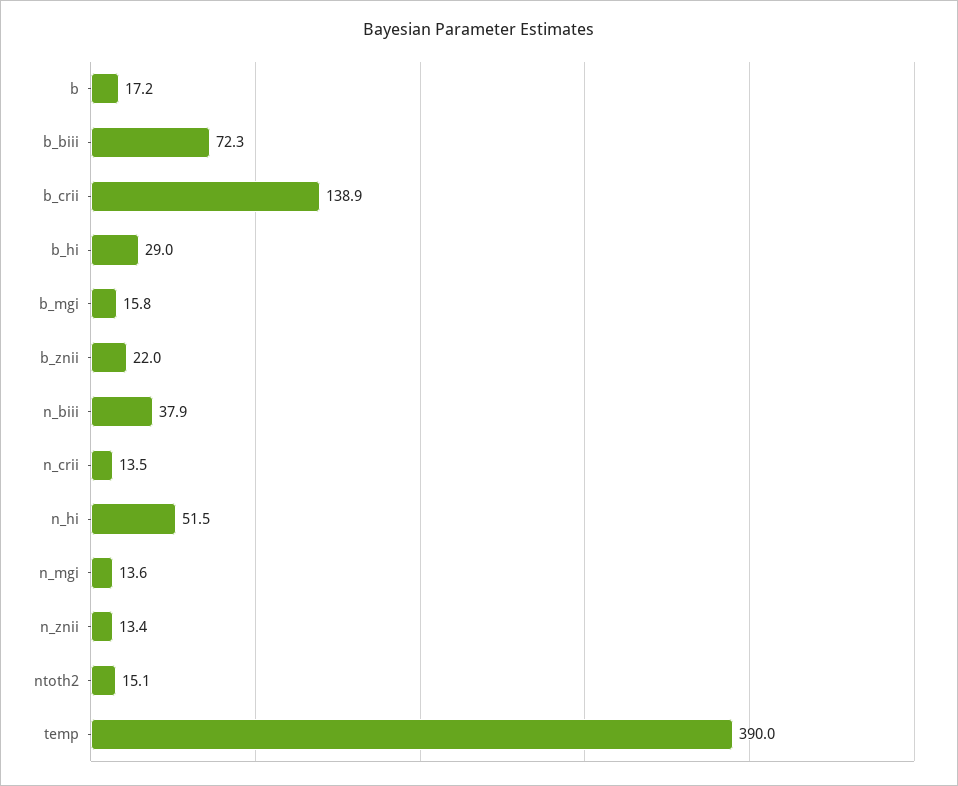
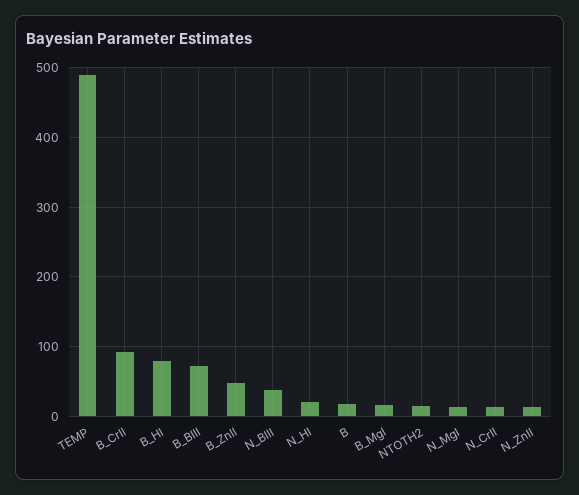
  {
    "b": 17.2,
    "b_biii": 72.3,
-   "b_crii": 138.9,
+   "b_crii": 90,
-   "b_hi": 29,
+   "b_hi": 80,
    "b_mgi": 15.8,
-   "b_znii": 22,
+   "b_znii": 50,
    "n_biii": 37.9,
    "n_crii": 13.5,
-   "n_hi": 51.5,
+   "n_hi": 20,
    "n_mgi": 13.6,
    "n_znii": 13.4,
    "ntoth2": 15.1,
-   "temp": 390
+   "temp": 490
  }

